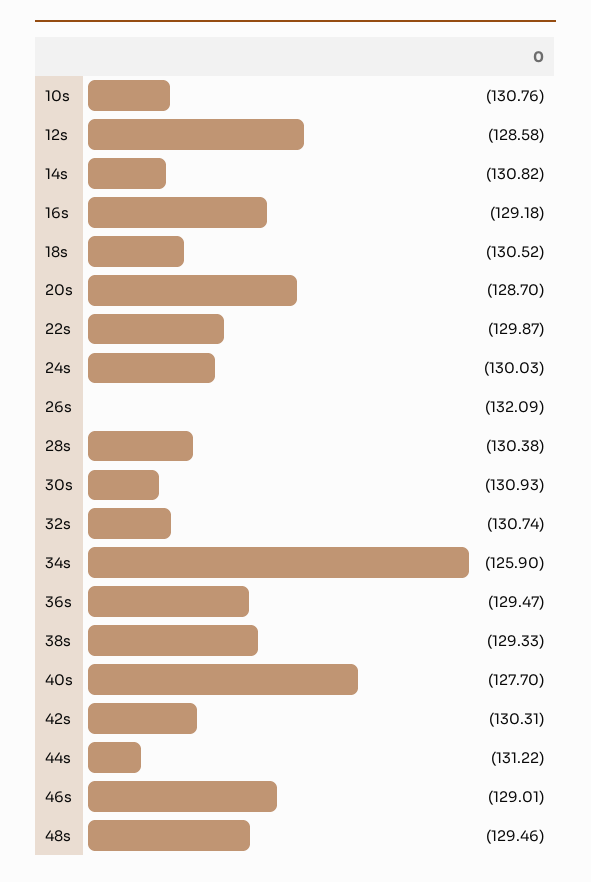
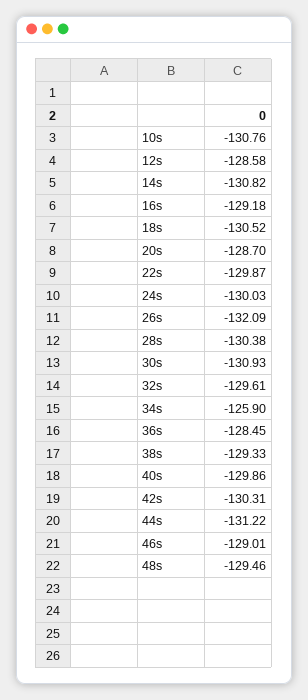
  {
    "10s": -130.76,
    "12s": -128.58,
    "14s": -130.82,
    "16s": -129.18,
    "18s": -130.52,
    "20s": -128.7,
    "22s": -129.87,
    "24s": -130.03,
    "26s": -132.09,
    "28s": -130.38,
    "30s": -130.93,
-   "32s": -130.74,
+   "32s": -129.61,
    "34s": -125.9,
-   "36s": -129.47,
+   "36s": -128.45,
    "38s": -129.33,
-   "40s": -127.7,
+   "40s": -129.86,
    "42s": -130.31,
    "44s": -131.22,
    "46s": -129.01,
    "48s": -129.46
  }

